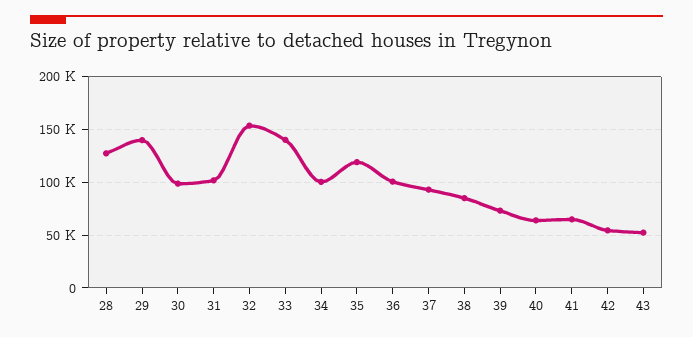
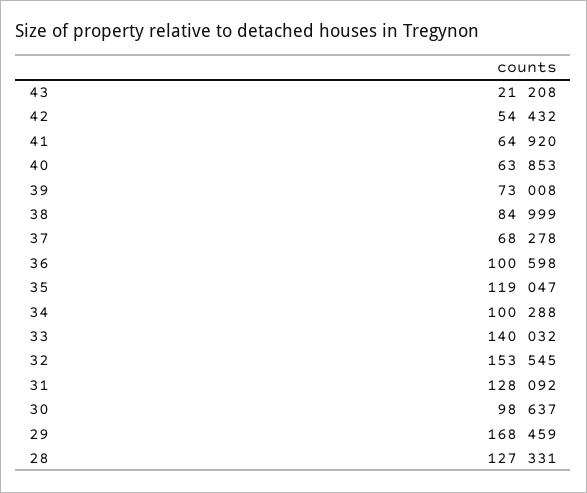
  {
    "28": 127331,
-   "29": 140000,
+   "29": 168459,
    "30": 98637,
-   "31": 100000,
+   "31": 128092,
    "32": 153545,
    "33": 140032,
    "34": 100288,
    "35": 119047,
    "36": 100598,
-   "37": 90000,
+   "37": 68278,
    "38": 84999,
    "39": 73008,
    "40": 63853,
    "41": 64920,
    "42": 54432,
-   "43": 50000
+   "43": 21208
  }

